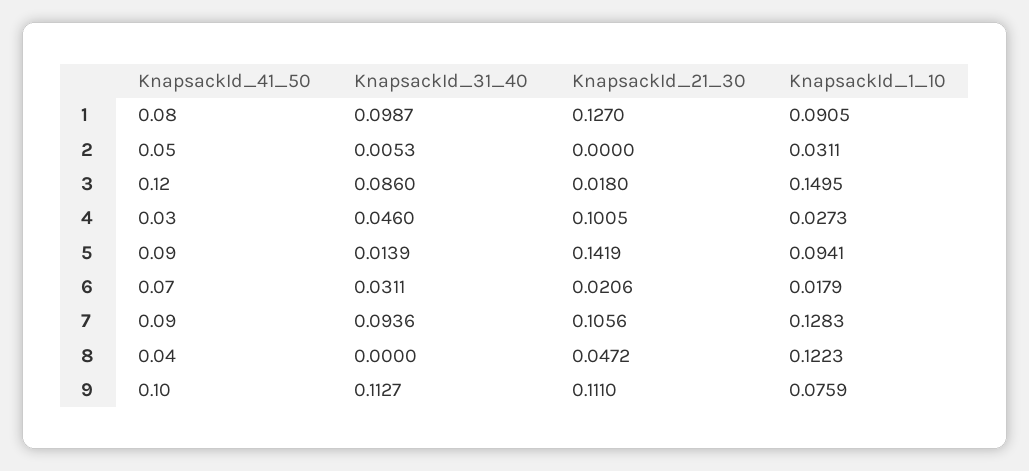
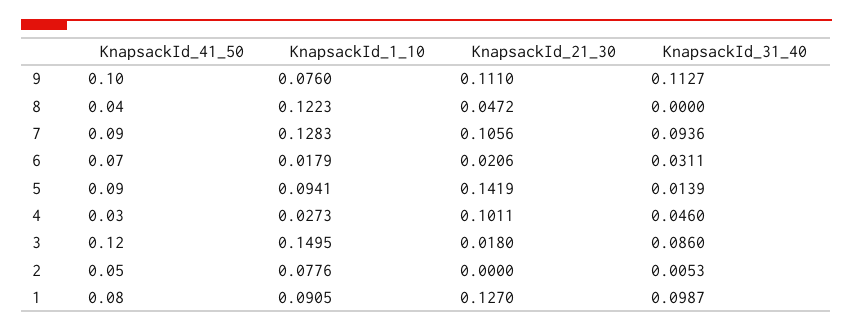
  {
    "KnapsackId_41_50": {
      "1": 0.08,
      "2": 0.05,
      "3": 0.12,
      "4": 0.03,
      "5": 0.09,
      "6": 0.07,
      "7": 0.09,
      "8": 0.04,
      "9": 0.1
    },
    "KnapsackId_31_40": {
      "1": 0.0987,
      "2": 0.0053,
      "3": 0.086,
      "4": 0.046,
      "5": 0.0139,
      "6": 0.0311,
      "7": 0.0936,
      "8": 0,
      "9": 0.1127
    },
    "KnapsackId_21_30": {
      "1": 0.127,
      "2": 0,
      "3": 0.018,
-     "4": 0.1005,
+     "4": 0.1011,
      "5": 0.1419,
      "6": 0.0206,
      "7": 0.1056,
      "8": 0.0472,
      "9": 0.111
    },
    "KnapsackId_1_10": {
      "1": 0.0905,
-     "2": 0.0311,
+     "2": 0.0776,
      "3": 0.1495,
      "4": 0.0273,
      "5": 0.0941,
      "6": 0.0179,
      "7": 0.1283,
      "8": 0.1223,
-     "9": 0.0759
+     "9": 0.076
    }
  }

